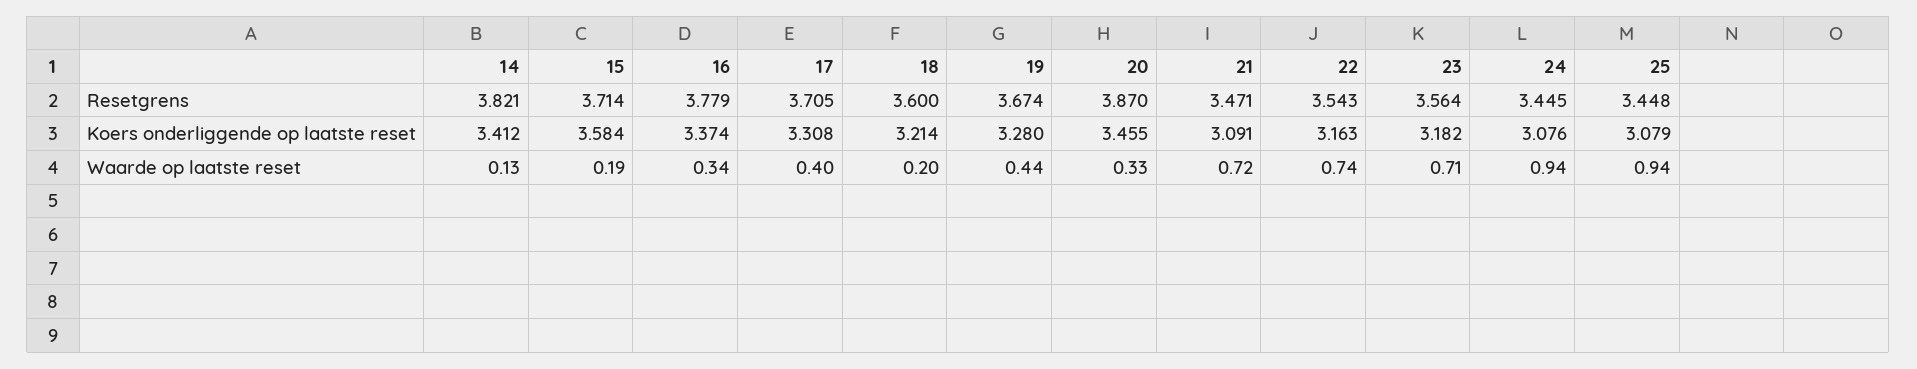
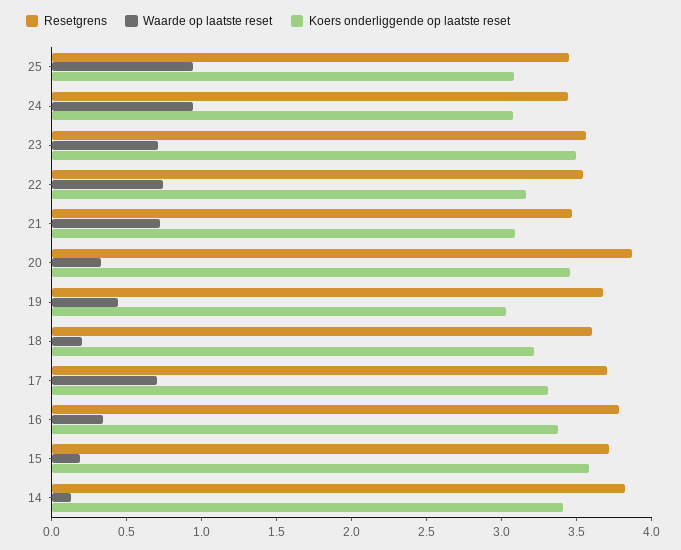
  {
    "Resetgrens": {
      "14": 3.821,
      "15": 3.714,
      "16": 3.779,
      "17": 3.705,
      "18": 3.6,
      "19": 3.674,
      "20": 3.87,
      "21": 3.471,
      "22": 3.543,
      "23": 3.564,
      "24": 3.445,
      "25": 3.448
    },
    "Koers onderliggende op laatste reset": {
      "14": 3.412,
      "15": 3.584,
      "16": 3.374,
      "17": 3.308,
      "18": 3.214,
-     "19": 3.28,
+     "19": 3,
      "20": 3.455,
      "21": 3.091,
      "22": 3.163,
-     "23": 3.182,
+     "23": 3.5,
      "24": 3.076,
      "25": 3.079
    },
    "Waarde op laatste reset": {
      "14": 0.13,
      "15": 0.19,
      "16": 0.34,
-     "17": 0.4,
+     "17": 0.7,
      "18": 0.2,
      "19": 0.44,
      "20": 0.33,
      "21": 0.72,
      "22": 0.74,
      "23": 0.71,
      "24": 0.94,
      "25": 0.94
    }
  }

